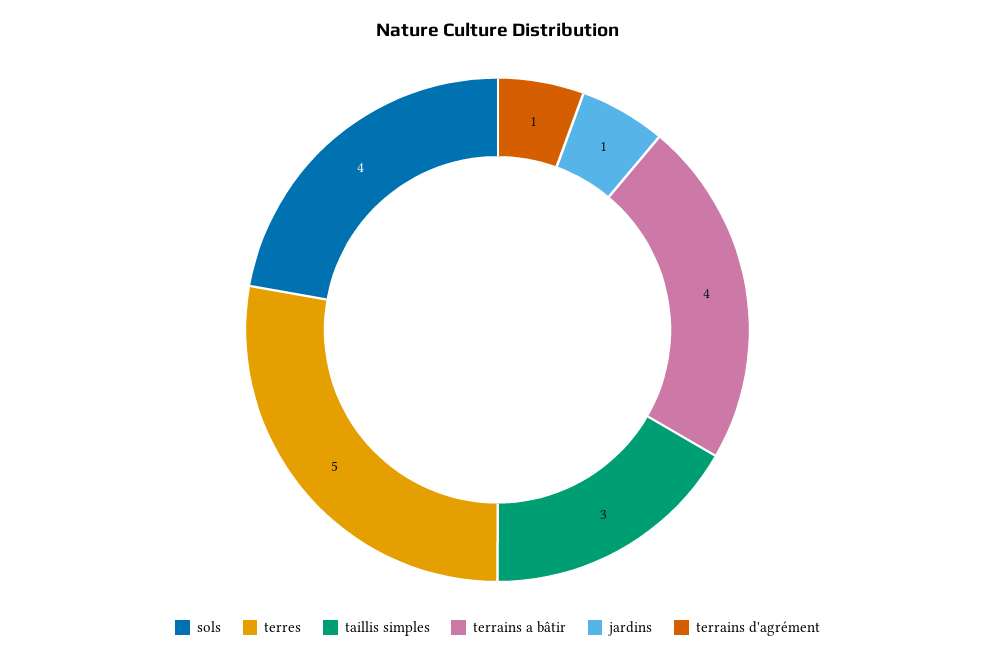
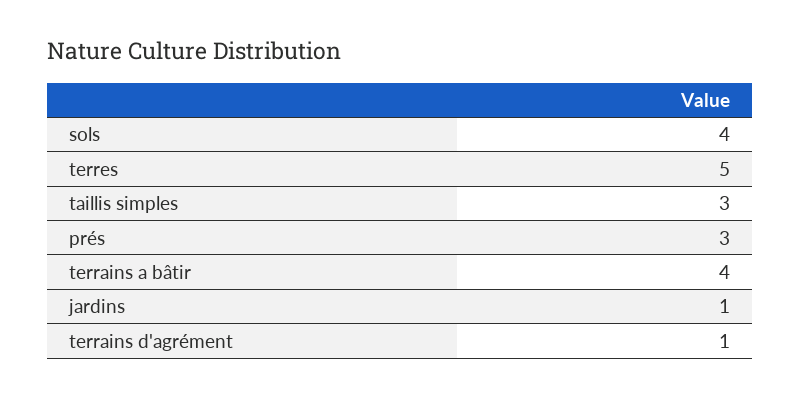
  {
    "sols": 4,
    "terres": 5,
    "taillis simples": 3,
    "terrains a bâtir": 4,
    "jardins": 1,
-   "terrains d'agrément": 1
+   "terrains d'agrément": 1,
+   "prés": 3
  }

